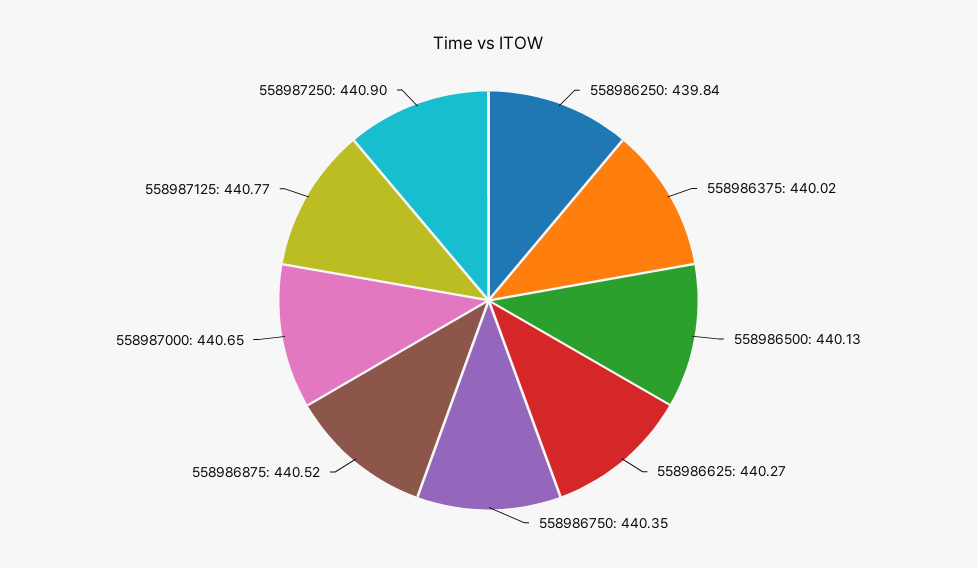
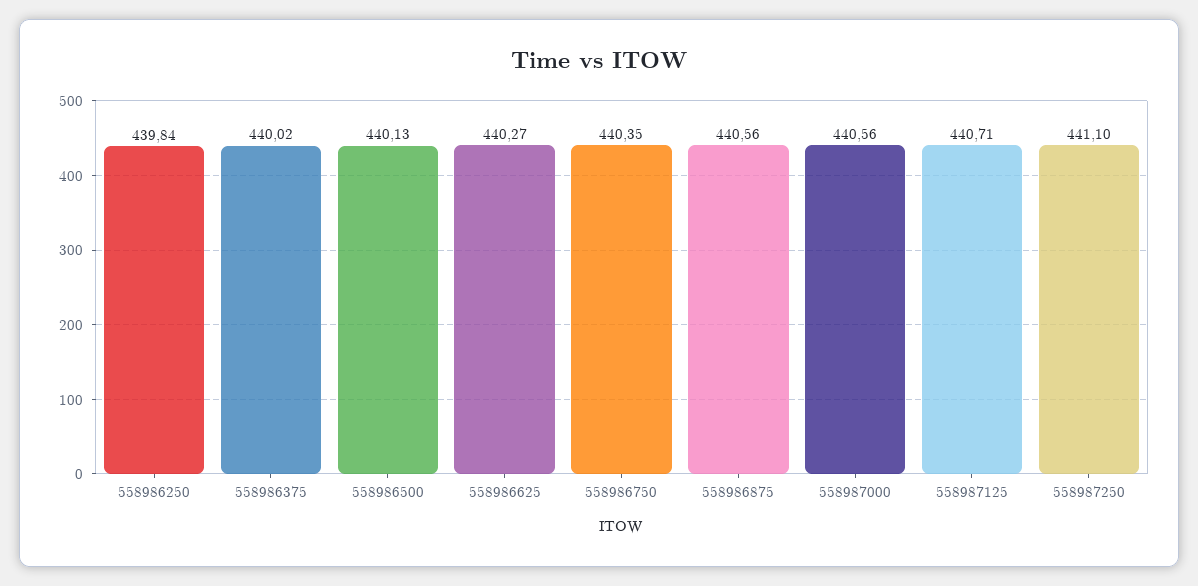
  {
    "558986250": 439.84,
    "558986375": 440.02,
    "558986500": 440.13,
    "558986625": 440.27,
    "558986750": 440.35,
-   "558986875": 440.52,
+   "558986875": 440.56,
-   "558987000": 440.65,
+   "558987000": 440.56,
-   "558987125": 440.77,
+   "558987125": 440.71,
-   "558987250": 440.9
+   "558987250": 441.1
  }

